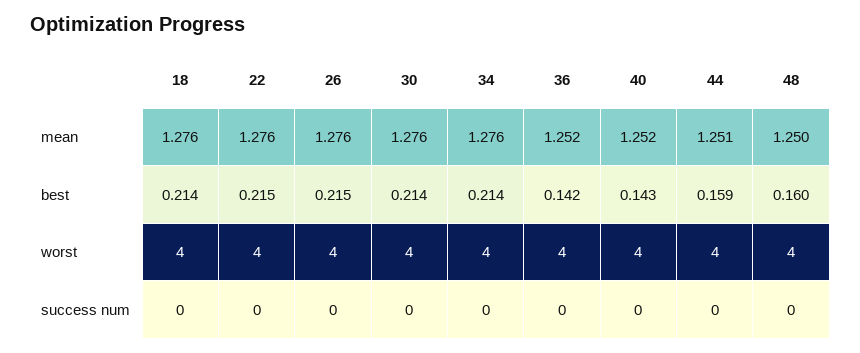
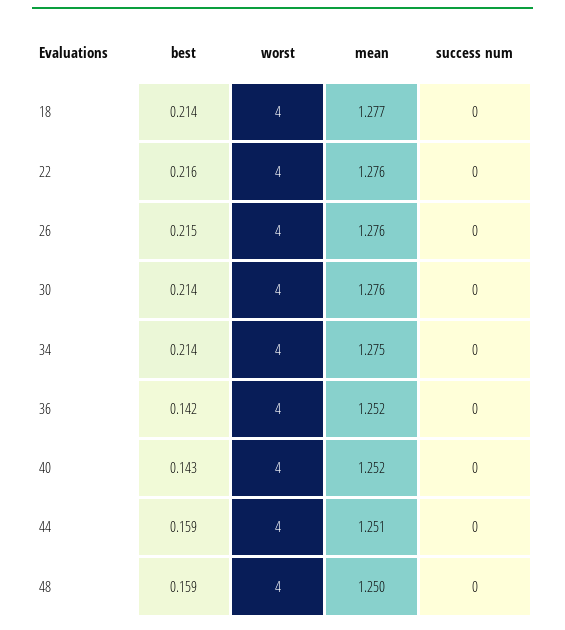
  {
    "18": {
-     "mean": 1.276,
+     "mean": 1.277,
      "best": 0.214,
      "worst": 4,
      "success num": 0
    },
    "22": {
      "mean": 1.276,
-     "best": 0.215,
+     "best": 0.216,
      "worst": 4,
      "success num": 0
    },
    "26": {
      "mean": 1.276,
      "best": 0.215,
      "worst": 4,
      "success num": 0
    },
    "30": {
      "mean": 1.276,
      "best": 0.214,
      "worst": 4,
      "success num": 0
    },
    "34": {
-     "mean": 1.276,
+     "mean": 1.275,
      "best": 0.214,
      "worst": 4,
      "success num": 0
    },
    "36": {
      "mean": 1.252,
      "best": 0.142,
      "worst": 4,
      "success num": 0
    },
    "40": {
      "mean": 1.252,
      "best": 0.143,
      "worst": 4,
      "success num": 0
    },
    "44": {
      "mean": 1.251,
      "best": 0.159,
      "worst": 4,
      "success num": 0
    },
    "48": {
      "mean": 1.25,
-     "best": 0.16,
+     "best": 0.159,
      "worst": 4,
      "success num": 0
    }
  }

